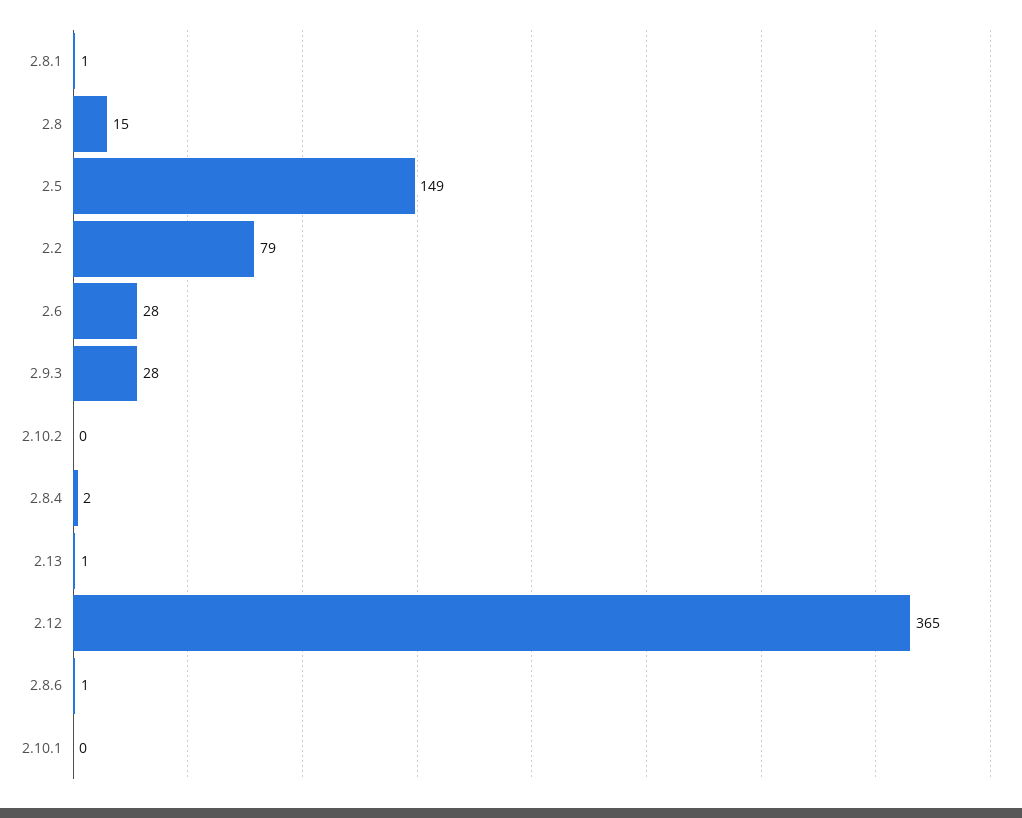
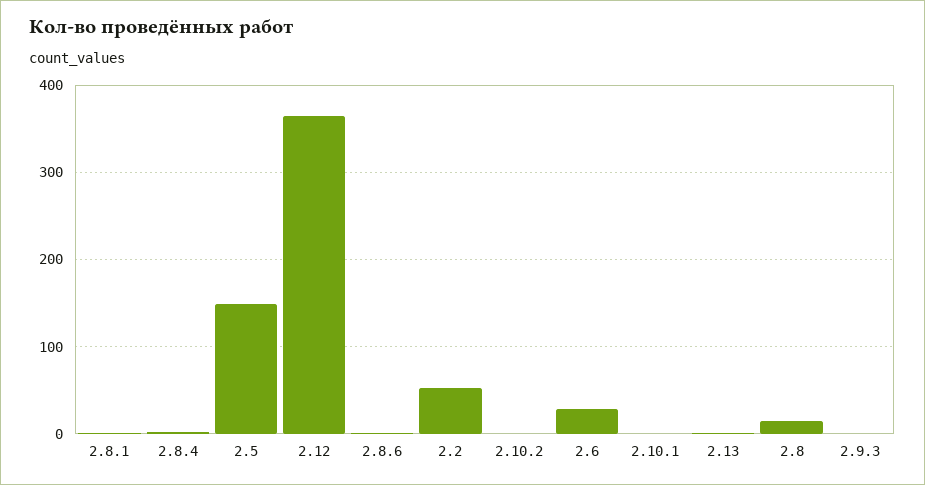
  {
    "2.8.1": 1,
    "2.8": 15,
    "2.5": 149,
-   "2.2": 79,
+   "2.2": 50,
    "2.6": 28,
-   "2.9.3": 28,
+   "2.9.3": 0,
    "2.10.2": 0,
    "2.8.4": 2,
    "2.13": 1,
    "2.12": 365,
    "2.8.6": 1,
    "2.10.1": 0
  }

